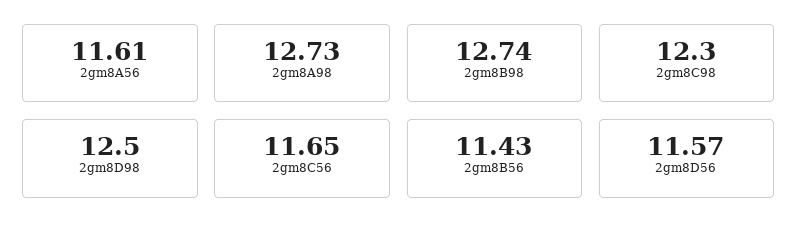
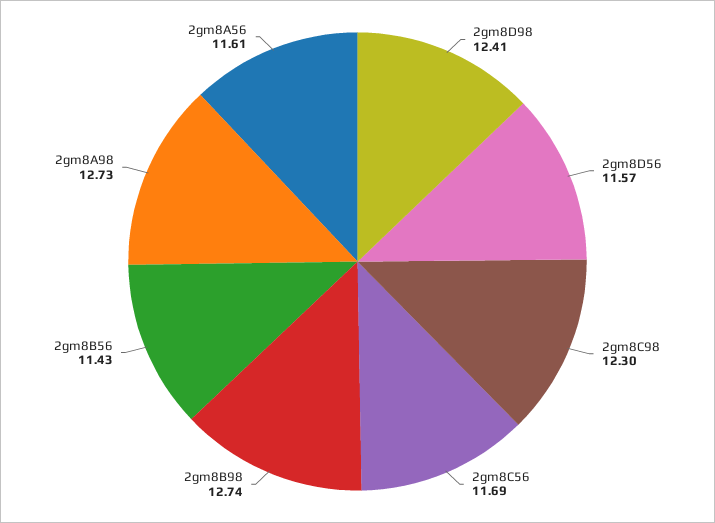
  {
    "2gm8A56": 11.61,
    "2gm8A98": 12.73,
    "2gm8B98": 12.74,
    "2gm8C98": 12.3,
-   "2gm8D98": 12.5,
+   "2gm8D98": 12.41,
-   "2gm8C56": 11.65,
+   "2gm8C56": 11.69,
    "2gm8B56": 11.43,
    "2gm8D56": 11.57
  }

